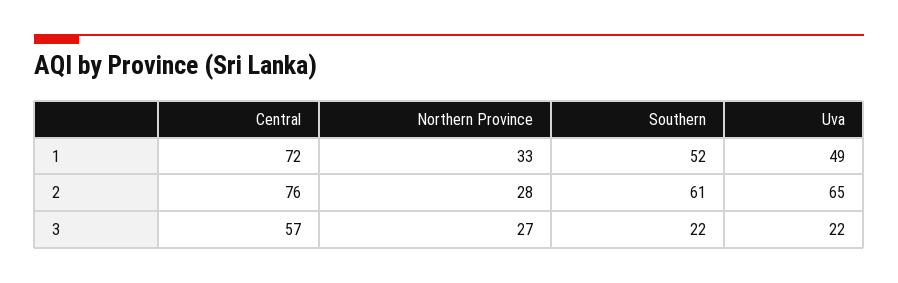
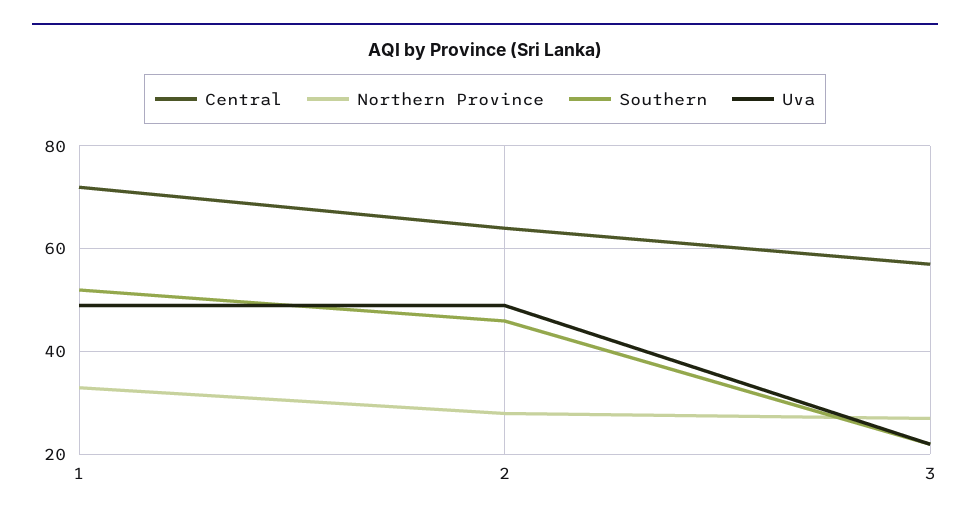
  {
    "Central": {
      "1": 72,
-     "2": 76,
+     "2": 65,
      "3": 57
    },
    "Northern Province": {
      "1": 33,
      "2": 28,
      "3": 27
    },
    "Southern": {
      "1": 52,
-     "2": 61,
+     "2": 45,
      "3": 22
    },
    "Uva": {
      "1": 49,
-     "2": 65,
+     "2": 50,
      "3": 22
    }
  }

